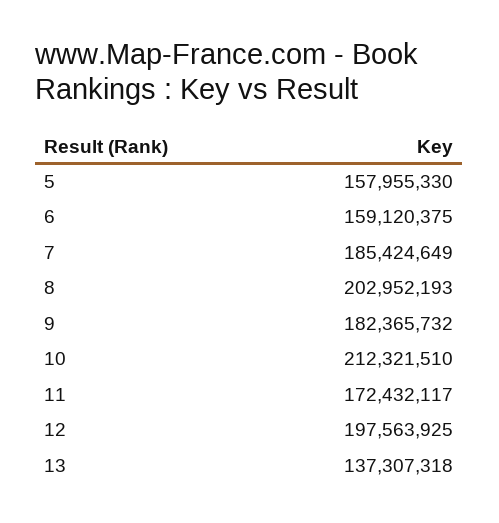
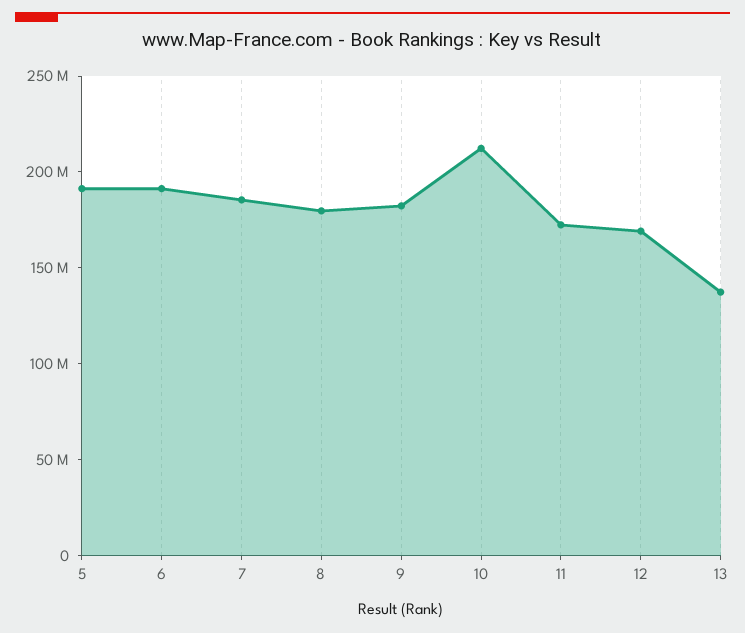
  {
-   "5": 157955330,
+   "5": 190000000,
-   "6": 159120375,
+   "6": 190000000,
    "7": 185424649,
-   "8": 202952193,
+   "8": 180000000,
    "9": 182365732,
    "10": 212321510,
    "11": 172432117,
-   "12": 197563925,
+   "12": 170000000,
    "13": 137307318
  }

